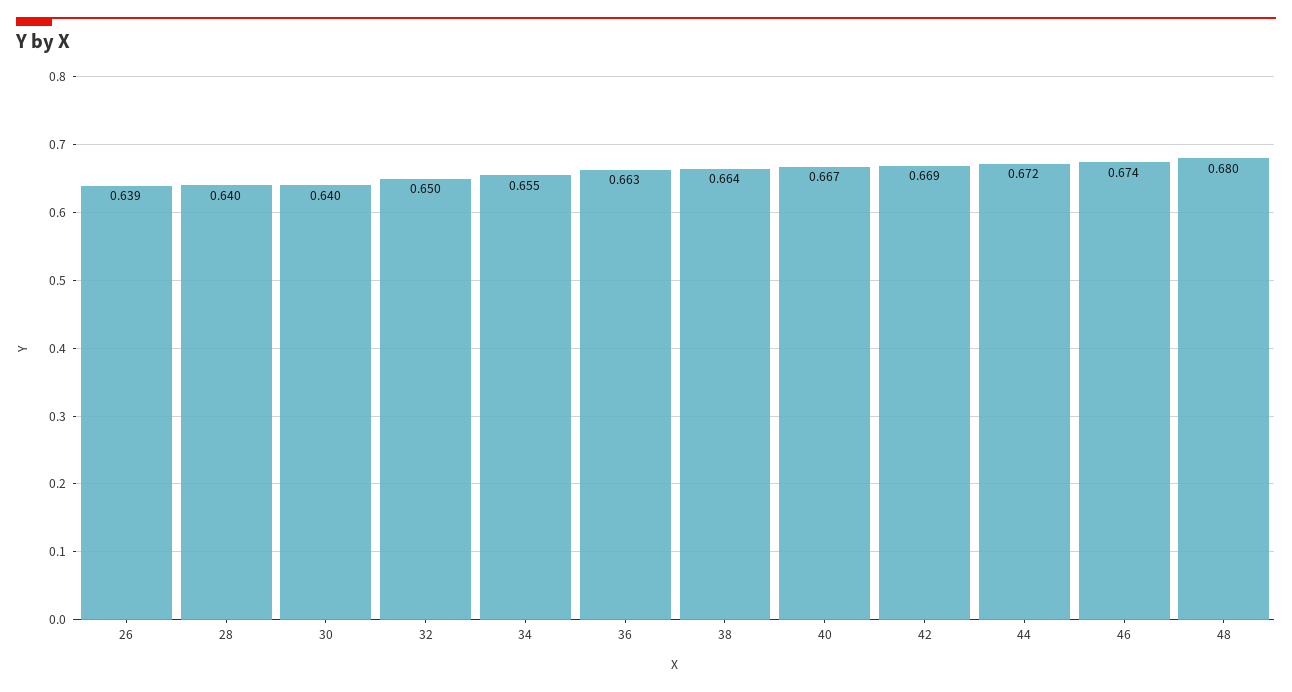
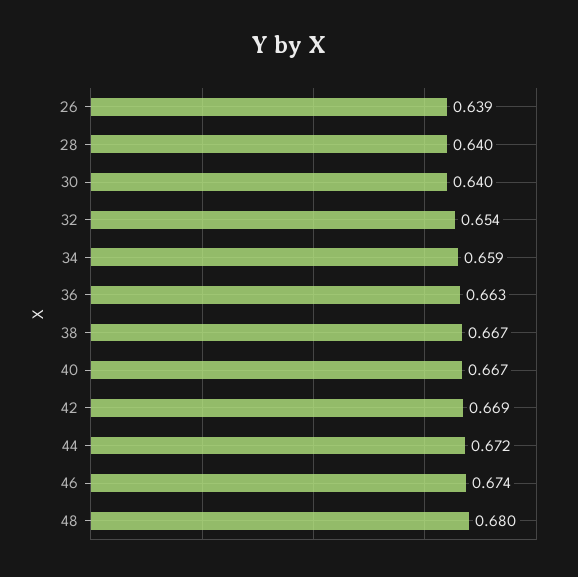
  {
    "26": 0.639,
    "28": 0.64,
    "30": 0.64,
-   "32": 0.65,
+   "32": 0.654,
-   "34": 0.655,
+   "34": 0.659,
    "36": 0.663,
-   "38": 0.664,
+   "38": 0.667,
    "40": 0.667,
    "42": 0.669,
    "44": 0.672,
    "46": 0.674,
    "48": 0.68
  }

